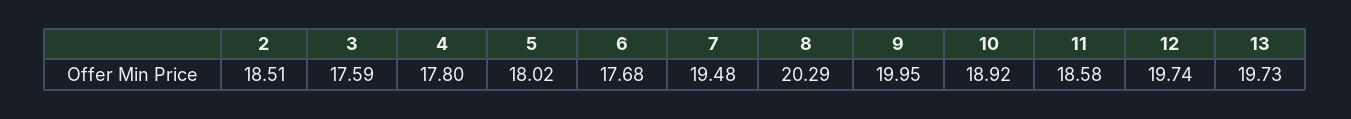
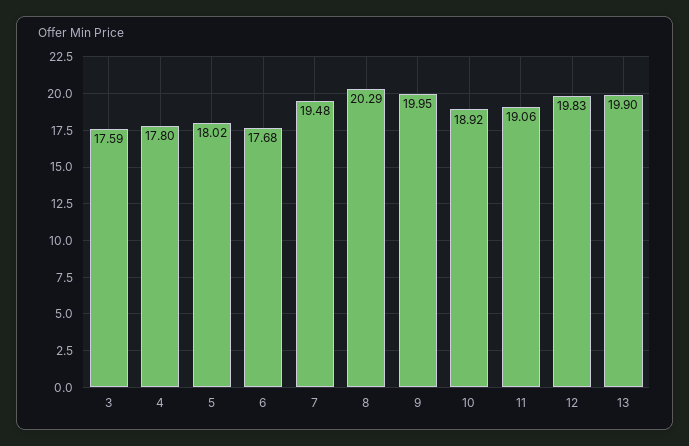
  {
-   "2": 18.51,
    "3": 17.59,
    "4": 17.8,
    "5": 18.02,
    "6": 17.68,
    "7": 19.48,
    "8": 20.29,
    "9": 19.95,
    "10": 18.92,
-   "11": 18.58,
+   "11": 19.06,
-   "12": 19.74,
+   "12": 19.83,
-   "13": 19.73
+   "13": 19.9
  }

